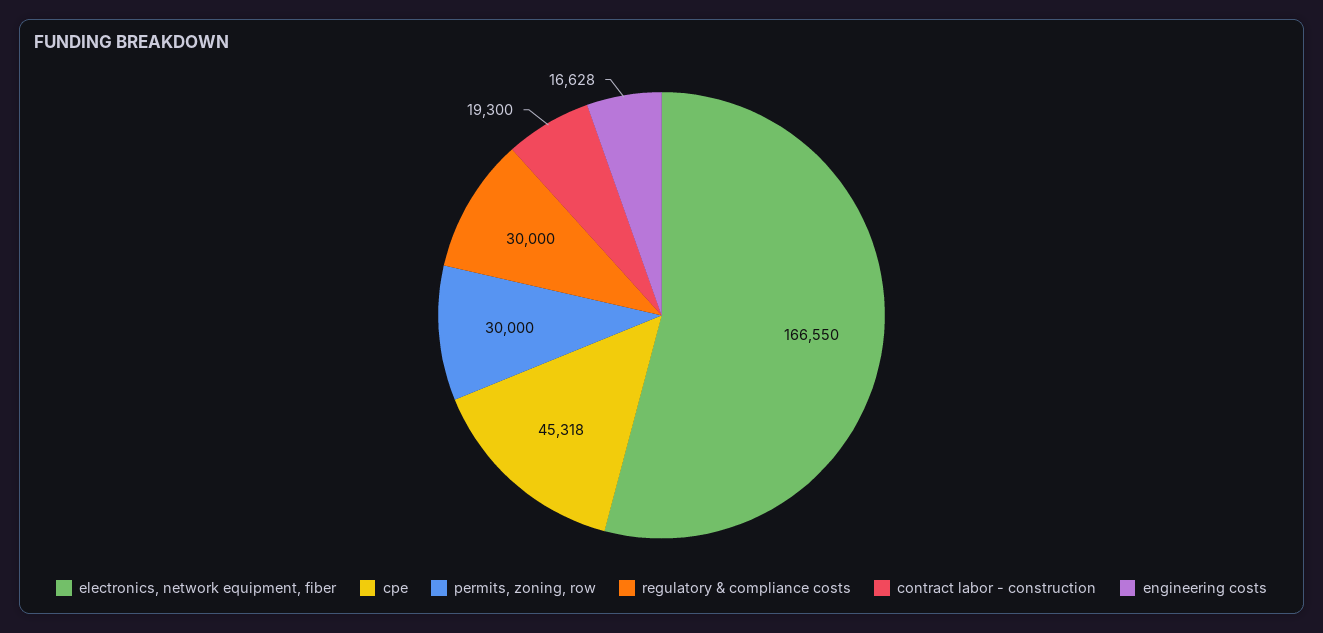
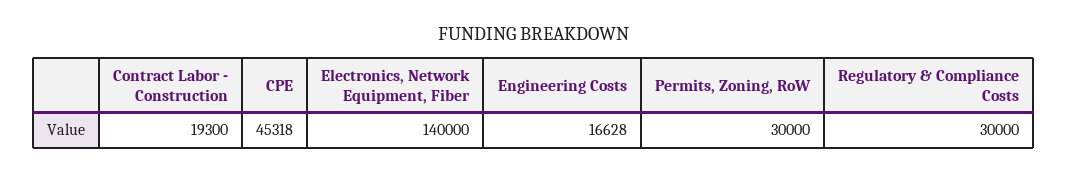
  {
-   "electronics, network equipment, fiber": 166550,
+   "electronics, network equipment, fiber": 140000,
    "cpe": 45318,
    "permits, zoning, row": 30000,
    "regulatory & compliance costs": 30000,
    "contract labor - construction": 19300,
    "engineering costs": 16628
  }

